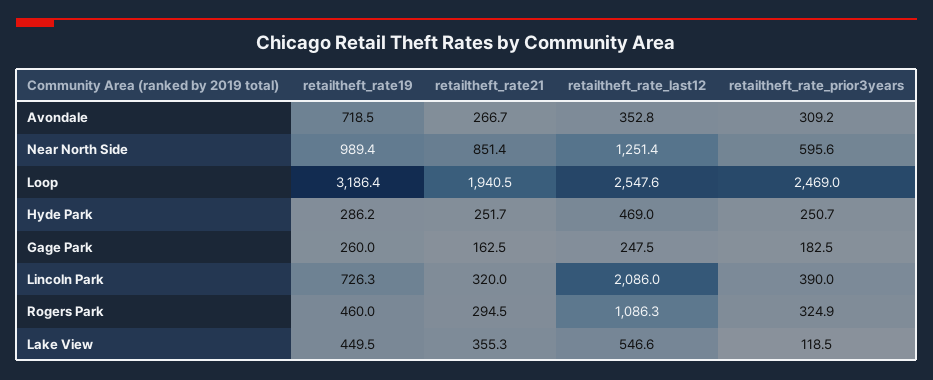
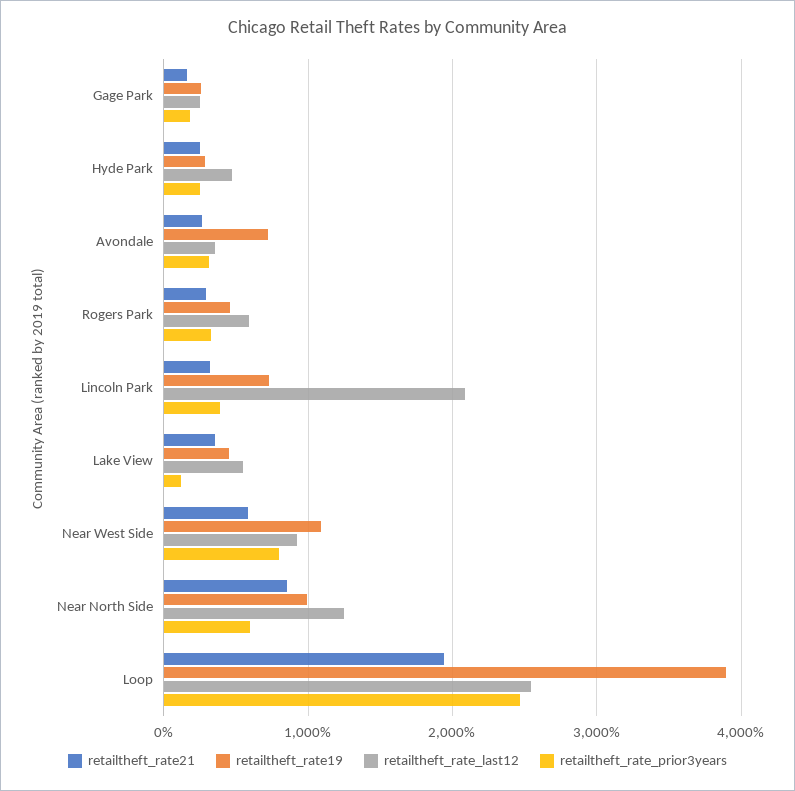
  {
    "retailtheft_rate19": {
      "Avondale": 718.5,
      "Near North Side": 989.4,
-     "Loop": 3186.4,
+     "Loop": 3900,
      "Hyde Park": 286.2,
      "Gage Park": 260,
      "Lincoln Park": 726.3,
      "Rogers Park": 460,
-     "Lake View": 449.5
+     "Lake View": 449.5,
+     "Near West Side": 1100
    },
    "retailtheft_rate21": {
      "Avondale": 266.7,
      "Near North Side": 851.4,
      "Loop": 1940.5,
      "Hyde Park": 251.7,
      "Gage Park": 162.5,
      "Lincoln Park": 320,
      "Rogers Park": 294.5,
-     "Lake View": 355.3
+     "Lake View": 355.3,
+     "Near West Side": 600
    },
    "retailtheft_rate_last12": {
      "Avondale": 352.8,
      "Near North Side": 1251.4,
      "Loop": 2547.6,
      "Hyde Park": 469,
      "Gage Park": 247.5,
      "Lincoln Park": 2086,
-     "Rogers Park": 1086.3,
+     "Rogers Park": 600,
-     "Lake View": 546.6
+     "Lake View": 546.6,
+     "Near West Side": 900
    },
    "retailtheft_rate_prior3years": {
      "Avondale": 309.2,
      "Near North Side": 595.6,
      "Loop": 2469,
      "Hyde Park": 250.7,
      "Gage Park": 182.5,
      "Lincoln Park": 390,
      "Rogers Park": 324.9,
-     "Lake View": 118.5
+     "Lake View": 118.5,
+     "Near West Side": 800
    }
  }

